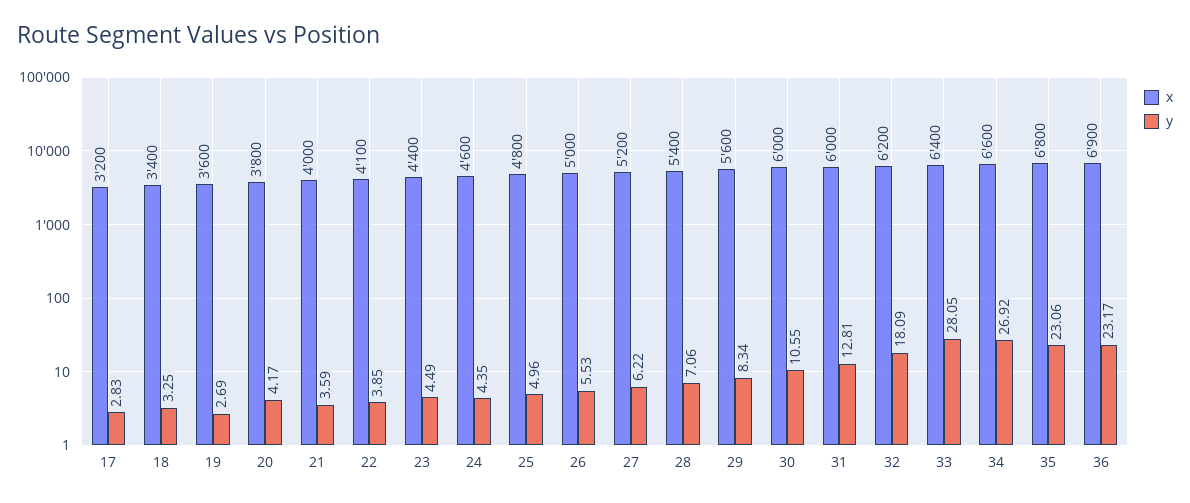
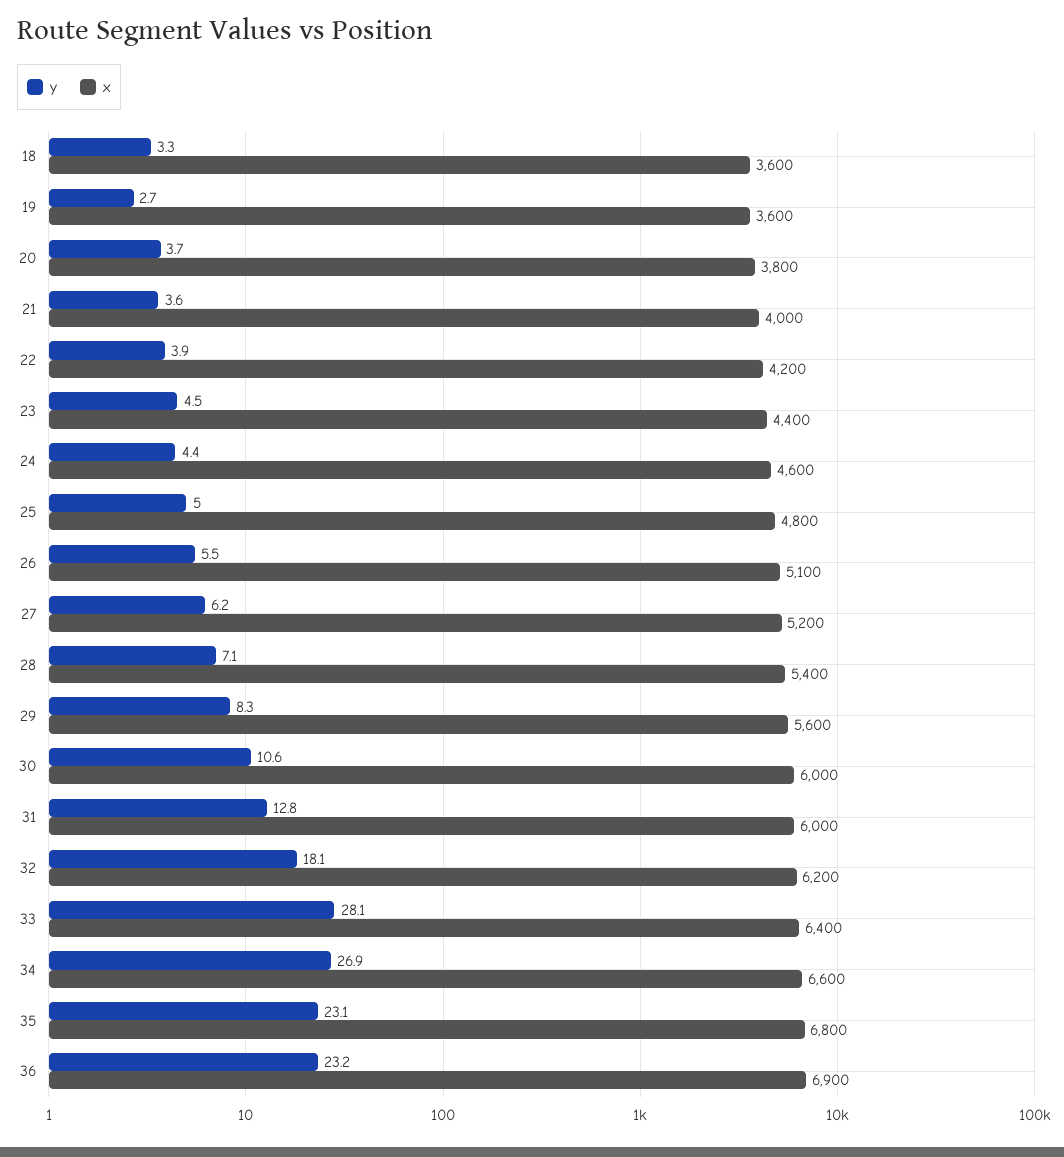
  {
    "x": {
-     "17": 3200,
-     "18": 3400,
+     "18": 3600,
      "19": 3600,
      "20": 3800,
      "21": 4000,
-     "22": 4100,
+     "22": 4200,
      "23": 4400,
      "24": 4600,
      "25": 4800,
-     "26": 5000,
+     "26": 5100,
      "27": 5200,
      "28": 5400,
      "29": 5600,
      "30": 6000,
      "31": 6000,
      "32": 6200,
      "33": 6400,
      "34": 6600,
      "35": 6800,
      "36": 6900
    },
    "y": {
-     "17": 2.83,
      "18": 3.25,
      "19": 2.69,
-     "20": 4.17,
+     "20": 3.7,
      "21": 3.59,
      "22": 3.85,
      "23": 4.49,
      "24": 4.35,
      "25": 4.96,
      "26": 5.53,
      "27": 6.22,
      "28": 7.06,
      "29": 8.34,
      "30": 10.55,
      "31": 12.81,
      "32": 18.09,
      "33": 28.05,
      "34": 26.92,
      "35": 23.06,
      "36": 23.17
    }
  }

